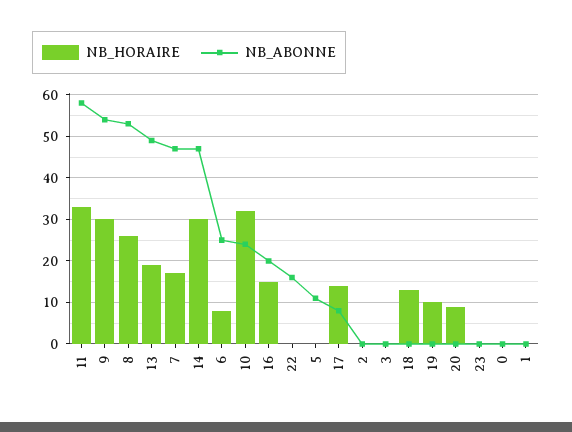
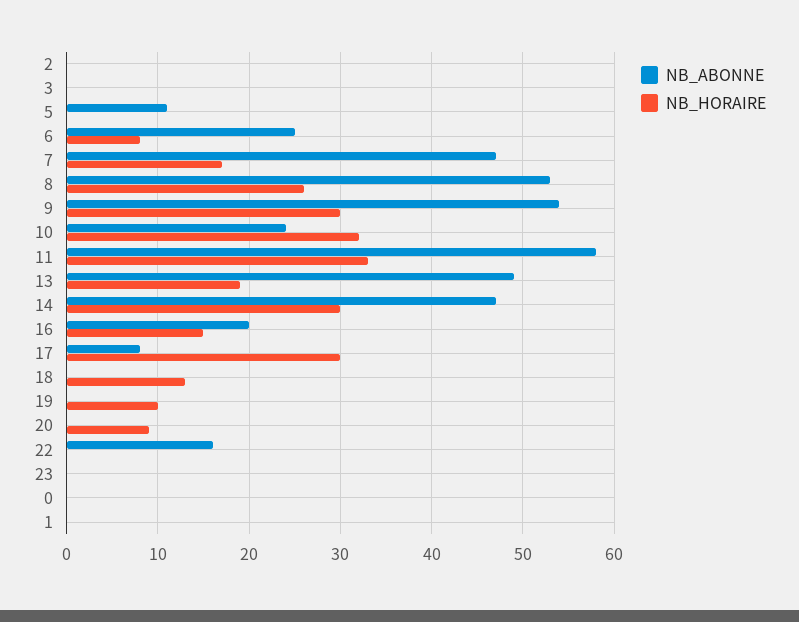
  {
    "NB_HORAIRE": {
      "11": 33,
      "9": 30,
      "8": 26,
      "13": 19,
      "7": 17,
      "14": 30,
      "6": 8,
      "10": 32,
      "16": 15,
      "22": 0,
      "5": 0,
-     "17": 15,
+     "17": 30,
      "2": 0,
      "3": 0,
      "18": 13,
      "19": 10,
      "20": 9,
      "23": 0,
      "0": 0,
      "1": 0
    },
    "NB_ABONNE": {
      "11": 58,
      "9": 54,
      "8": 53,
      "13": 49,
      "7": 47,
      "14": 47,
      "6": 25,
      "10": 24,
      "16": 20,
      "22": 16,
      "5": 11,
      "17": 8,
      "2": 0,
      "3": 0,
      "18": 0,
      "19": 0,
      "20": 0,
      "23": 0,
      "0": 0,
      "1": 0
    }
  }

